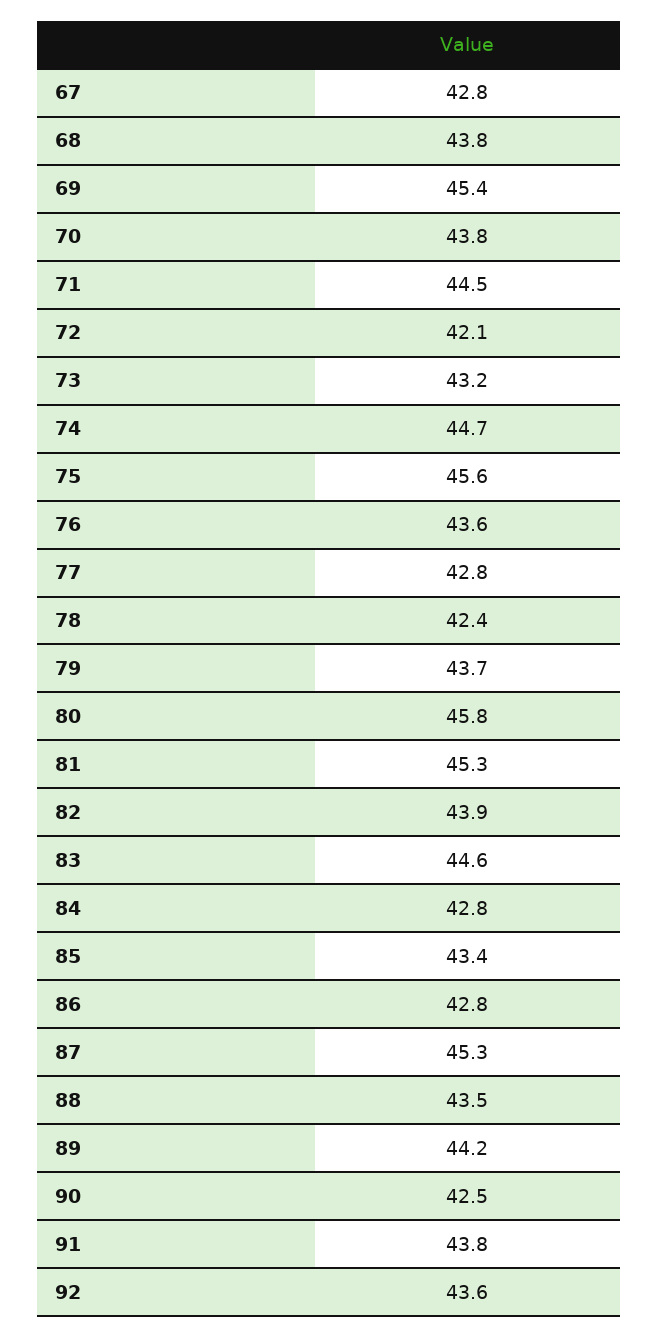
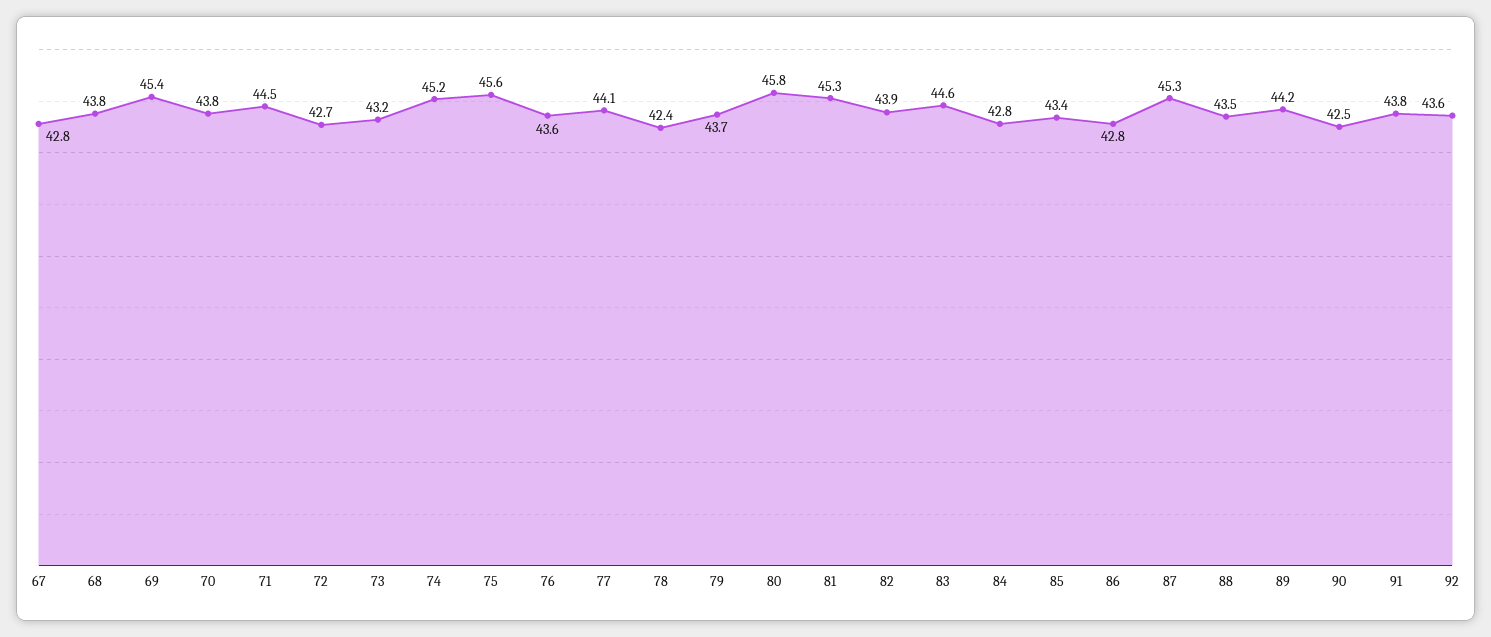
  {
    "67": 42.8,
    "68": 43.8,
    "69": 45.4,
    "70": 43.8,
    "71": 44.5,
-   "72": 42.1,
+   "72": 42.7,
    "73": 43.2,
-   "74": 44.7,
+   "74": 45.2,
    "75": 45.6,
    "76": 43.6,
-   "77": 42.8,
+   "77": 44.1,
    "78": 42.4,
    "79": 43.7,
    "80": 45.8,
    "81": 45.3,
    "82": 43.9,
    "83": 44.6,
    "84": 42.8,
    "85": 43.4,
    "86": 42.8,
    "87": 45.3,
    "88": 43.5,
    "89": 44.2,
    "90": 42.5,
    "91": 43.8,
    "92": 43.6
  }

